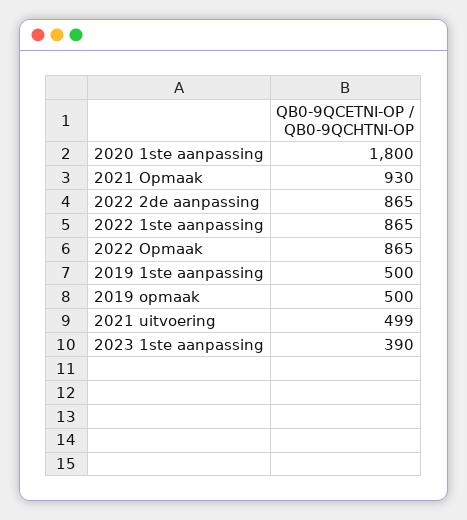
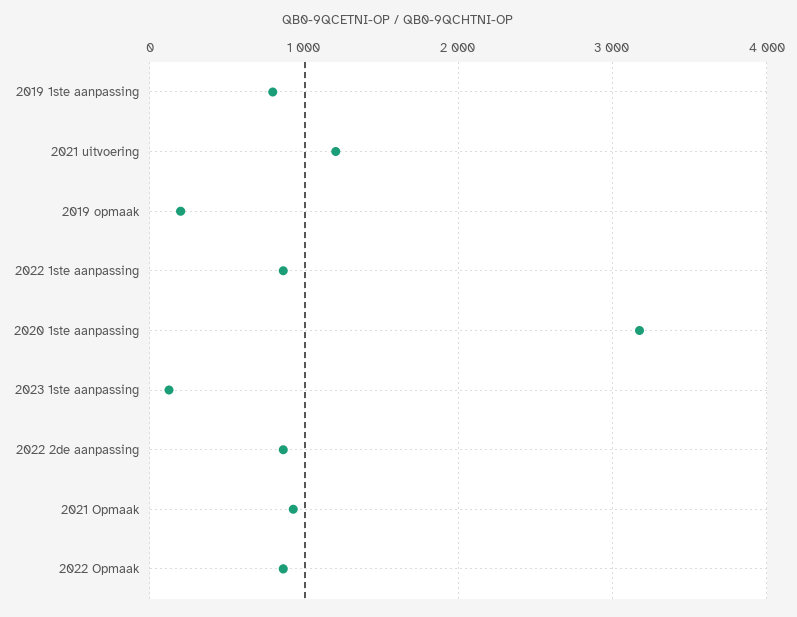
  {
-   "2020 1ste aanpassing": 1800,
+   "2020 1ste aanpassing": 3200,
    "2021 Opmaak": 930,
    "2022 2de aanpassing": 865,
    "2022 1ste aanpassing": 865,
    "2022 Opmaak": 865,
-   "2019 1ste aanpassing": 500,
+   "2019 1ste aanpassing": 800,
-   "2019 opmaak": 500,
+   "2019 opmaak": 200,
-   "2021 uitvoering": 499,
+   "2021 uitvoering": 1200,
-   "2023 1ste aanpassing": 390
+   "2023 1ste aanpassing": 100
  }

